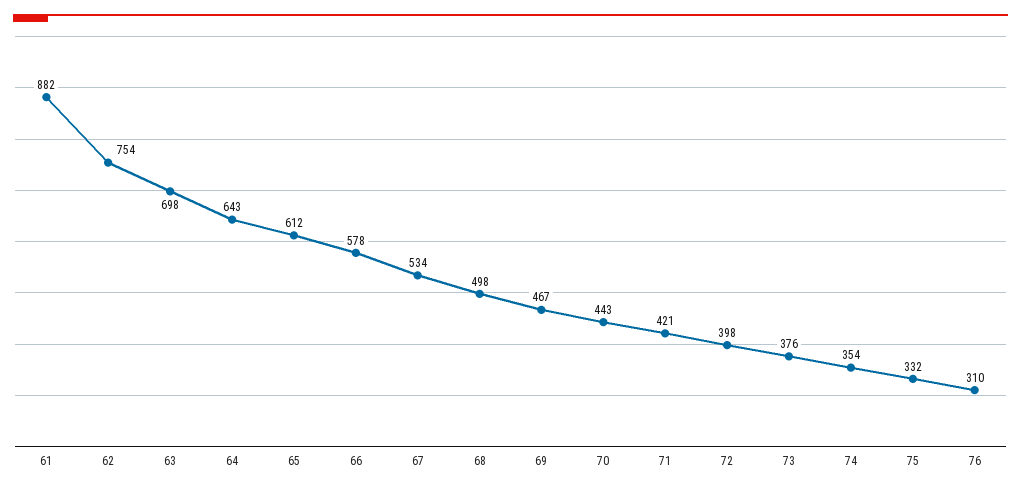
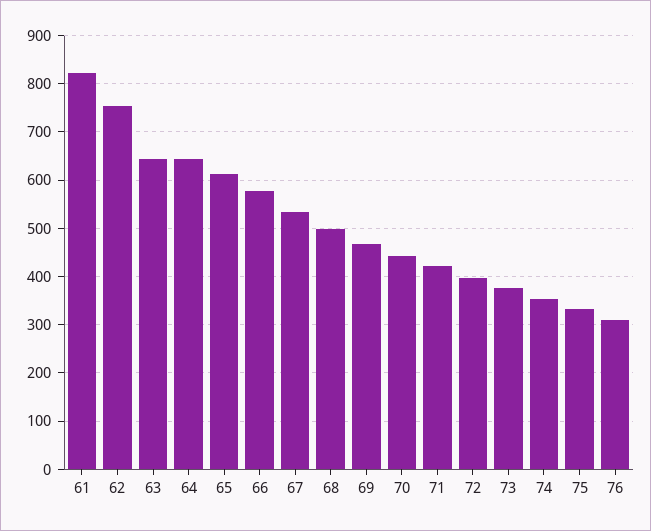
  {
-   "61": 882,
+   "61": 820,
    "62": 754,
-   "63": 698,
+   "63": 640,
    "64": 643,
    "65": 612,
    "66": 578,
    "67": 534,
    "68": 498,
    "69": 467,
    "70": 443,
    "71": 421,
    "72": 398,
    "73": 376,
    "74": 354,
    "75": 332,
    "76": 310
  }

